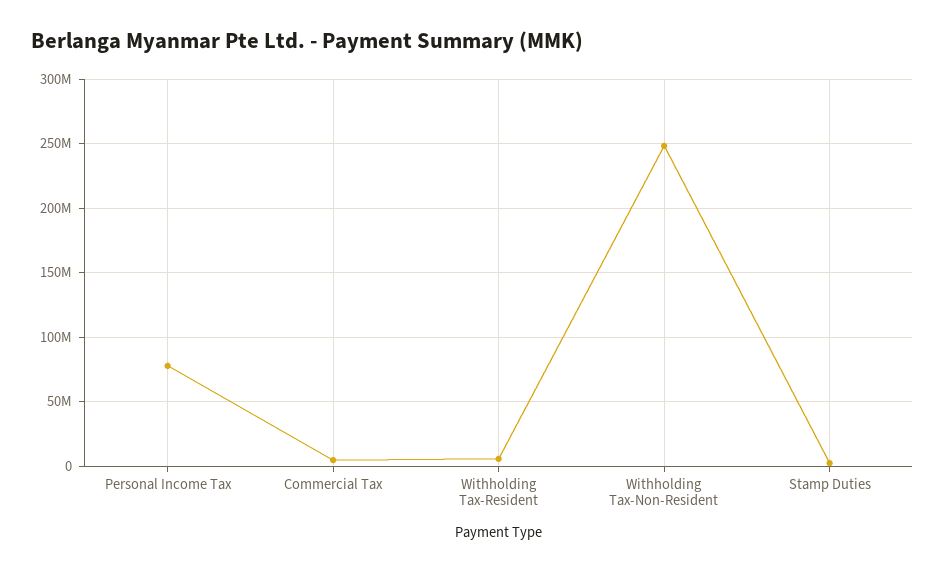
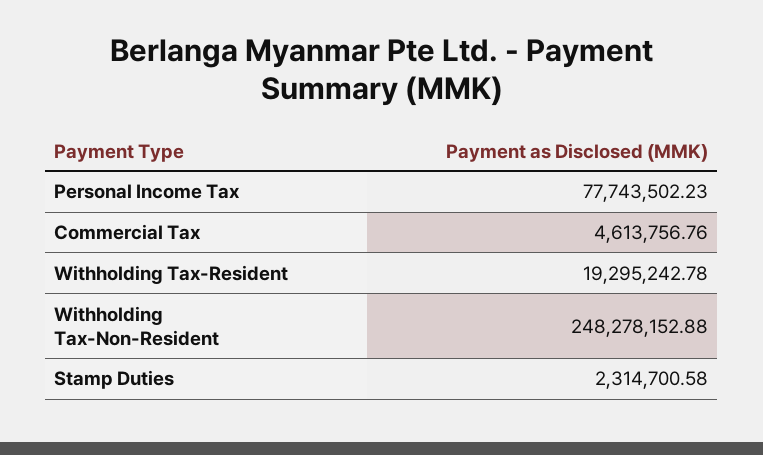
  {
    "Personal Income Tax": 77743502.23,
    "Commercial Tax": 4613756.76,
-   "Withholding Tax-Resident": 5000000,
+   "Withholding Tax-Resident": 19295242.78,
    "Withholding Tax-Non-Resident": 248278152.88,
    "Stamp Duties": 2314700.58
  }

